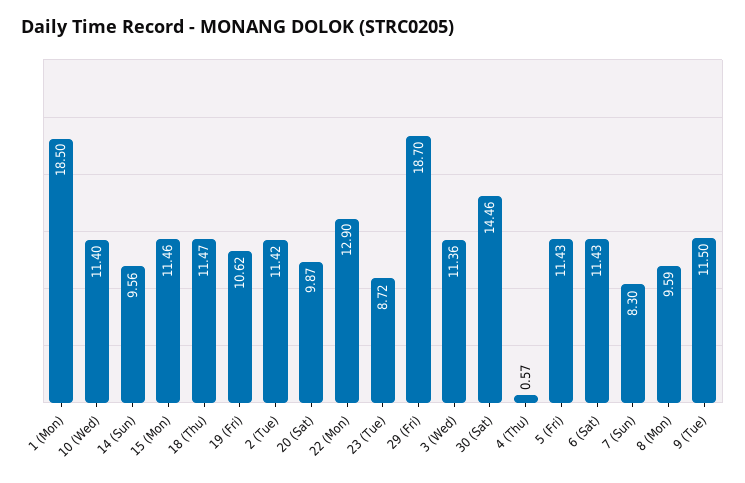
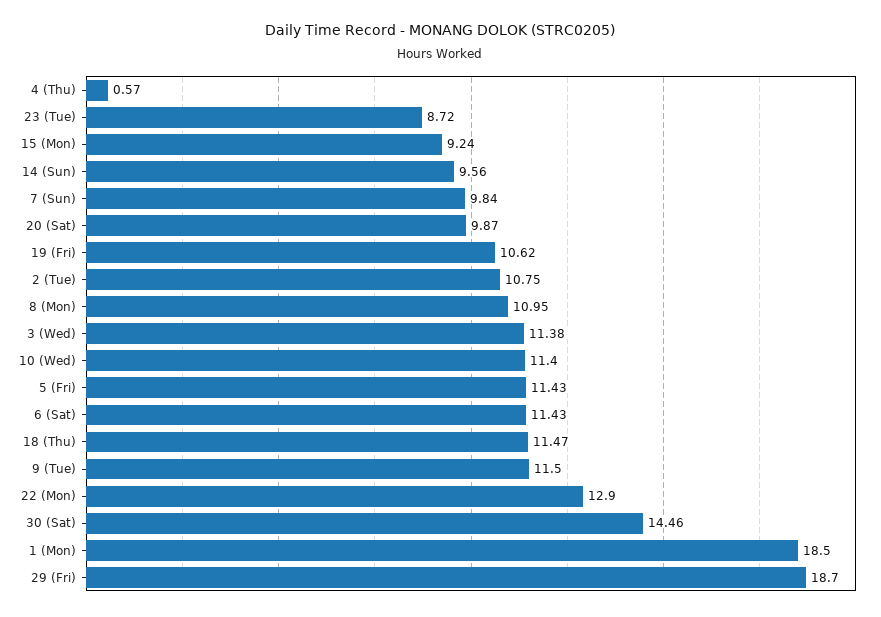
  {
    "1 (Mon)": 18.5,
    "10 (Wed)": 11.4,
    "14 (Sun)": 9.56,
-   "15 (Mon)": 11.46,
+   "15 (Mon)": 9.24,
    "18 (Thu)": 11.47,
    "19 (Fri)": 10.62,
-   "2 (Tue)": 11.42,
+   "2 (Tue)": 10.75,
    "20 (Sat)": 9.87,
    "22 (Mon)": 12.9,
    "23 (Tue)": 8.72,
    "29 (Fri)": 18.7,
-   "3 (Wed)": 11.36,
+   "3 (Wed)": 11.38,
    "30 (Sat)": 14.46,
    "4 (Thu)": 0.57,
    "5 (Fri)": 11.43,
    "6 (Sat)": 11.43,
-   "7 (Sun)": 8.3,
+   "7 (Sun)": 9.84,
-   "8 (Mon)": 9.59,
+   "8 (Mon)": 10.95,
    "9 (Tue)": 11.5
  }

